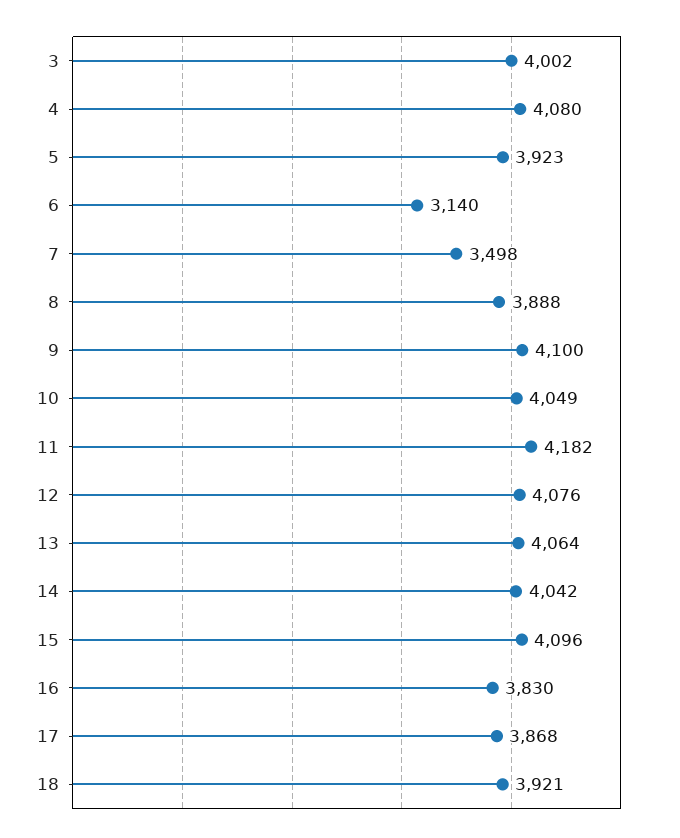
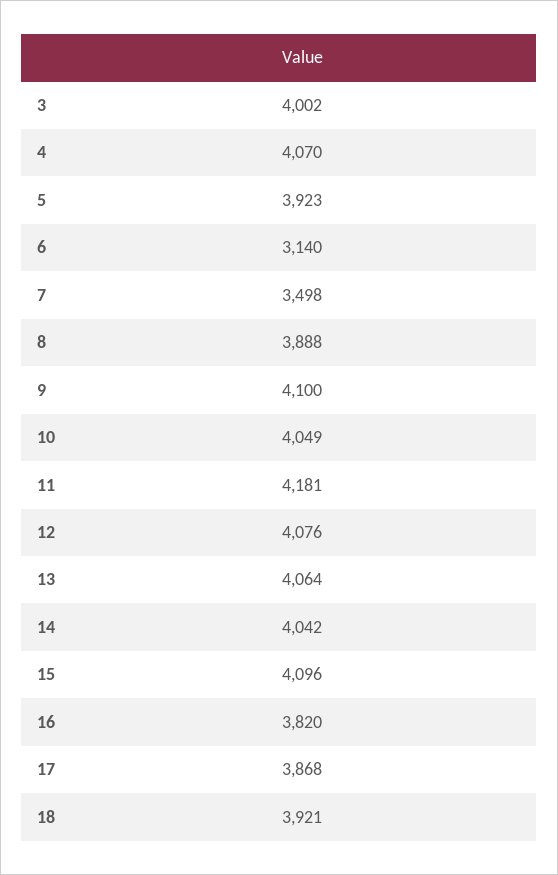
  {
    "3": 4002,
-   "4": 4080,
+   "4": 4070,
    "5": 3923,
    "6": 3140,
    "7": 3498,
    "8": 3888,
    "9": 4100,
    "10": 4049,
-   "11": 4182,
+   "11": 4181,
    "12": 4076,
    "13": 4064,
    "14": 4042,
    "15": 4096,
-   "16": 3830,
+   "16": 3820,
    "17": 3868,
    "18": 3921
  }

